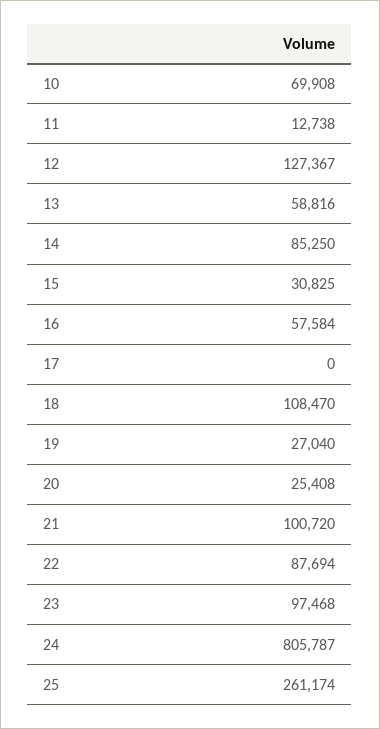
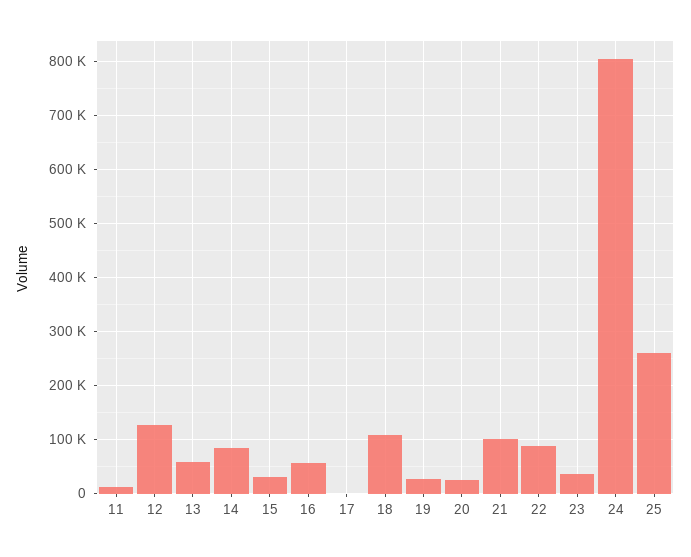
  {
-   "10": 69908,
    "11": 12738,
    "12": 127367,
    "13": 58816,
    "14": 85250,
    "15": 30825,
    "16": 57584,
    "17": 0,
    "18": 108470,
    "19": 27040,
    "20": 25408,
    "21": 100720,
    "22": 87694,
-   "23": 97468,
+   "23": 40000,
    "24": 805787,
    "25": 261174
  }

